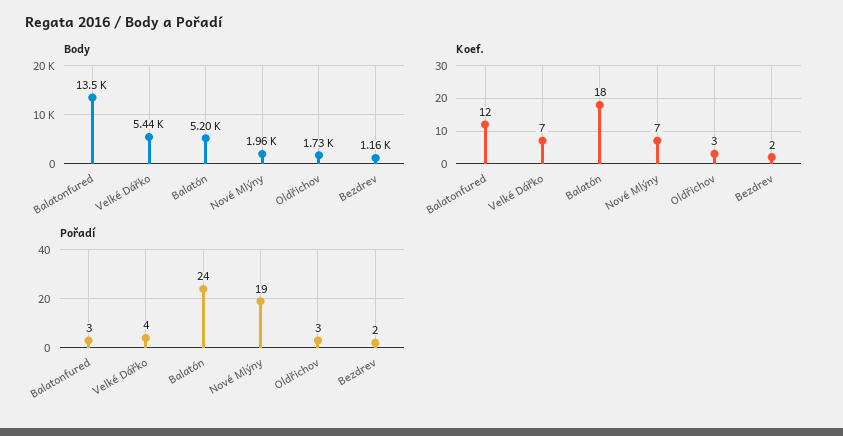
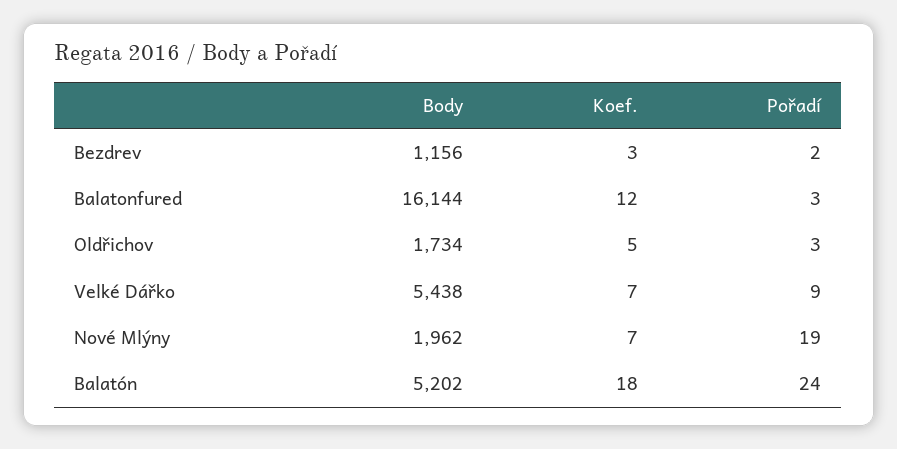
  {
    "Body": {
-     "Balatonfured": 13500,
+     "Balatonfured": 16144,
      "Velké Dářko": 5438,
      "Balatón": 5202,
      "Nové Mlýny": 1962,
      "Oldřichov": 1734,
      "Bezdrev": 1156
    },
    "Koef.": {
      "Balatonfured": 12,
      "Velké Dářko": 7,
      "Balatón": 18,
      "Nové Mlýny": 7,
-     "Oldřichov": 3,
+     "Oldřichov": 5,
-     "Bezdrev": 2
+     "Bezdrev": 3
    },
    "Pořadí": {
      "Balatonfured": 3,
-     "Velké Dářko": 4,
+     "Velké Dářko": 9,
      "Balatón": 24,
      "Nové Mlýny": 19,
      "Oldřichov": 3,
      "Bezdrev": 2
    }
  }

